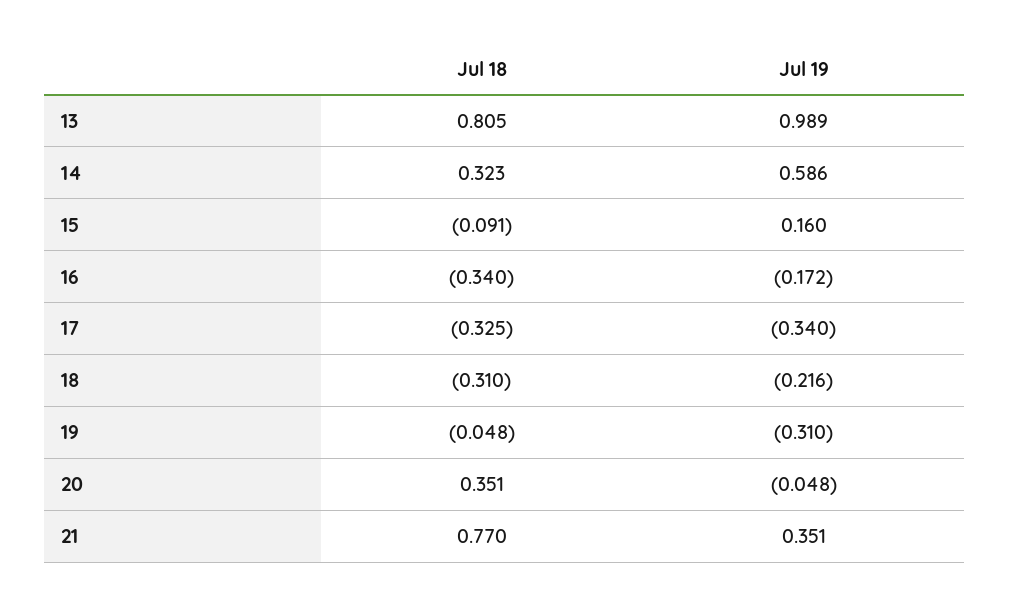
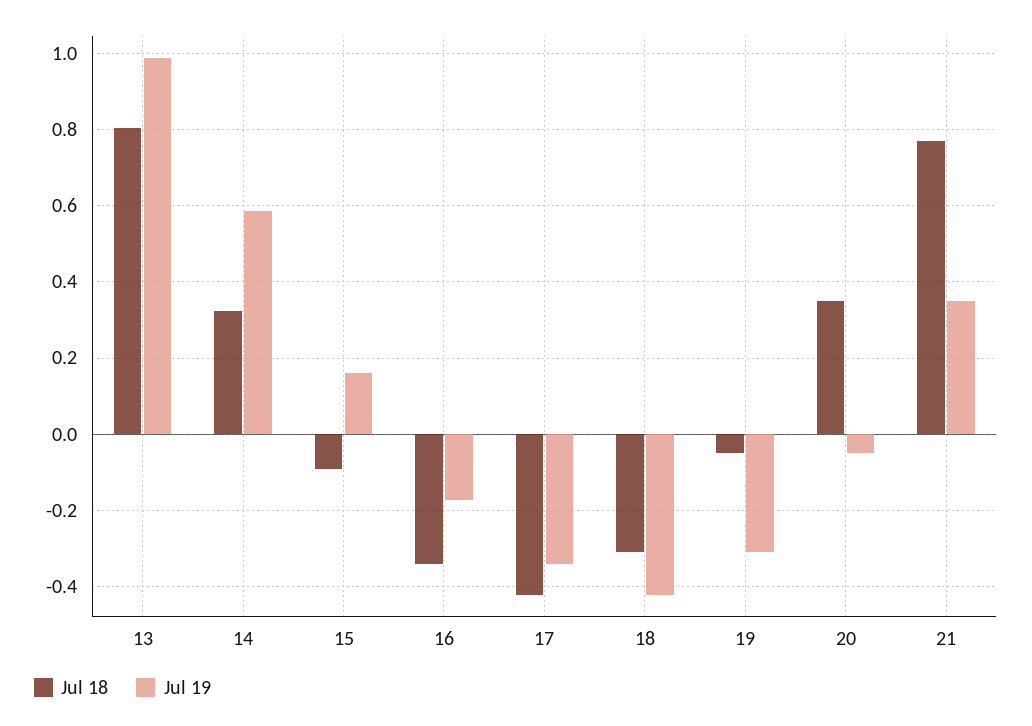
  {
    "Jul 18": {
      "13": 0.805,
      "14": 0.323,
      "15": -0.091,
      "16": -0.34,
-     "17": -0.325,
+     "17": -0.42,
      "18": -0.31,
      "19": -0.048,
      "20": 0.351,
      "21": 0.77
    },
    "Jul 19": {
      "13": 0.989,
      "14": 0.586,
      "15": 0.16,
      "16": -0.172,
      "17": -0.34,
-     "18": -0.216,
+     "18": -0.42,
      "19": -0.31,
      "20": -0.048,
      "21": 0.351
    }
  }

